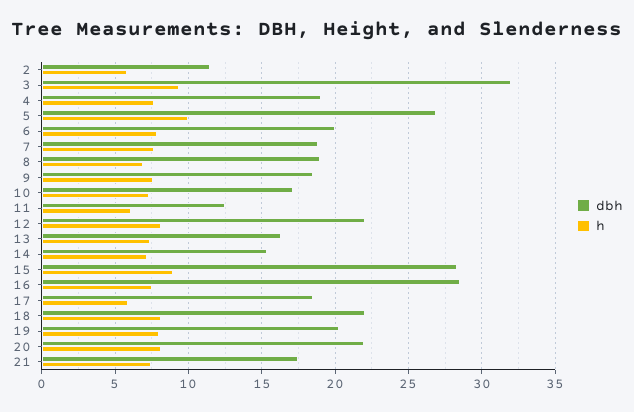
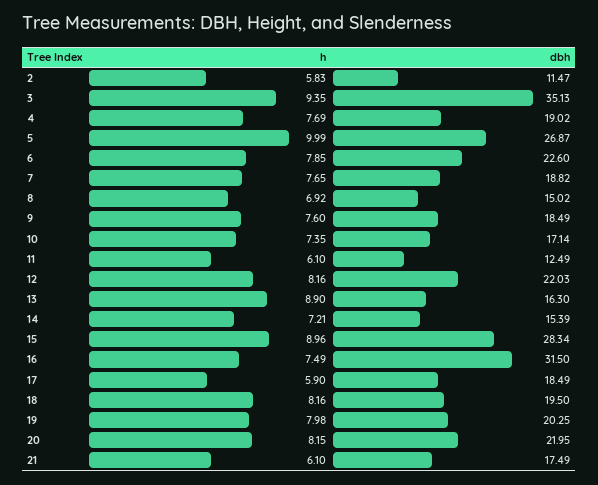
  {
    "dbh": {
      "2": 11.47,
-     "3": 32,
+     "3": 35.13,
      "4": 19.02,
      "5": 26.87,
-     "6": 20,
+     "6": 22.6,
      "7": 18.82,
-     "8": 19,
+     "8": 15.02,
      "9": 18.49,
      "10": 17.14,
      "11": 12.49,
      "12": 22.03,
      "13": 16.3,
      "14": 15.39,
      "15": 28.34,
-     "16": 28.5,
+     "16": 31.5,
      "17": 18.49,
-     "18": 22,
+     "18": 19.5,
      "19": 20.25,
      "20": 21.95,
      "21": 17.49
    },
    "h": {
      "2": 5.83,
      "3": 9.35,
      "4": 7.69,
      "5": 9.99,
      "6": 7.85,
      "7": 7.65,
      "8": 6.92,
      "9": 7.6,
      "10": 7.35,
      "11": 6.1,
      "12": 8.16,
-     "13": 7.5,
+     "13": 8.9,
      "14": 7.21,
      "15": 8.96,
      "16": 7.49,
      "17": 5.9,
      "18": 8.16,
      "19": 7.98,
      "20": 8.15,
-     "21": 7.5
+     "21": 6.1
    }
  }

